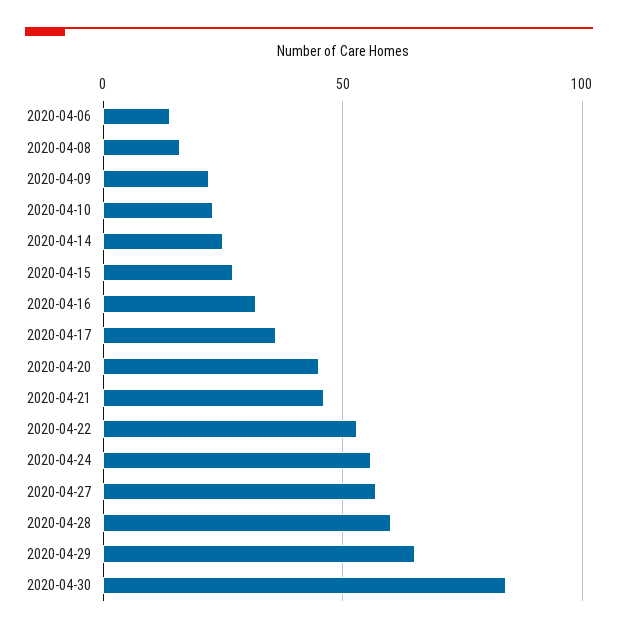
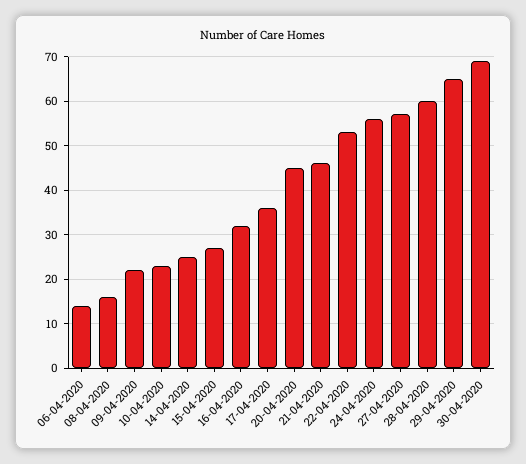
  {
    "2020-04-06": 15,
    "2020-04-08": 15,
    "2020-04-09": 20,
    "2020-04-10": 25,
    "2020-04-14": 25,
    "2020-04-15": 25,
    "2020-04-16": 30,
    "2020-04-17": 35,
    "2020-04-20": 45,
    "2020-04-21": 45,
    "2020-04-22": 55,
    "2020-04-24": 55,
    "2020-04-27": 55,
    "2020-04-28": 60,
    "2020-04-29": 65,
-   "2020-04-30": 85
+   "2020-04-30": 70
  }

